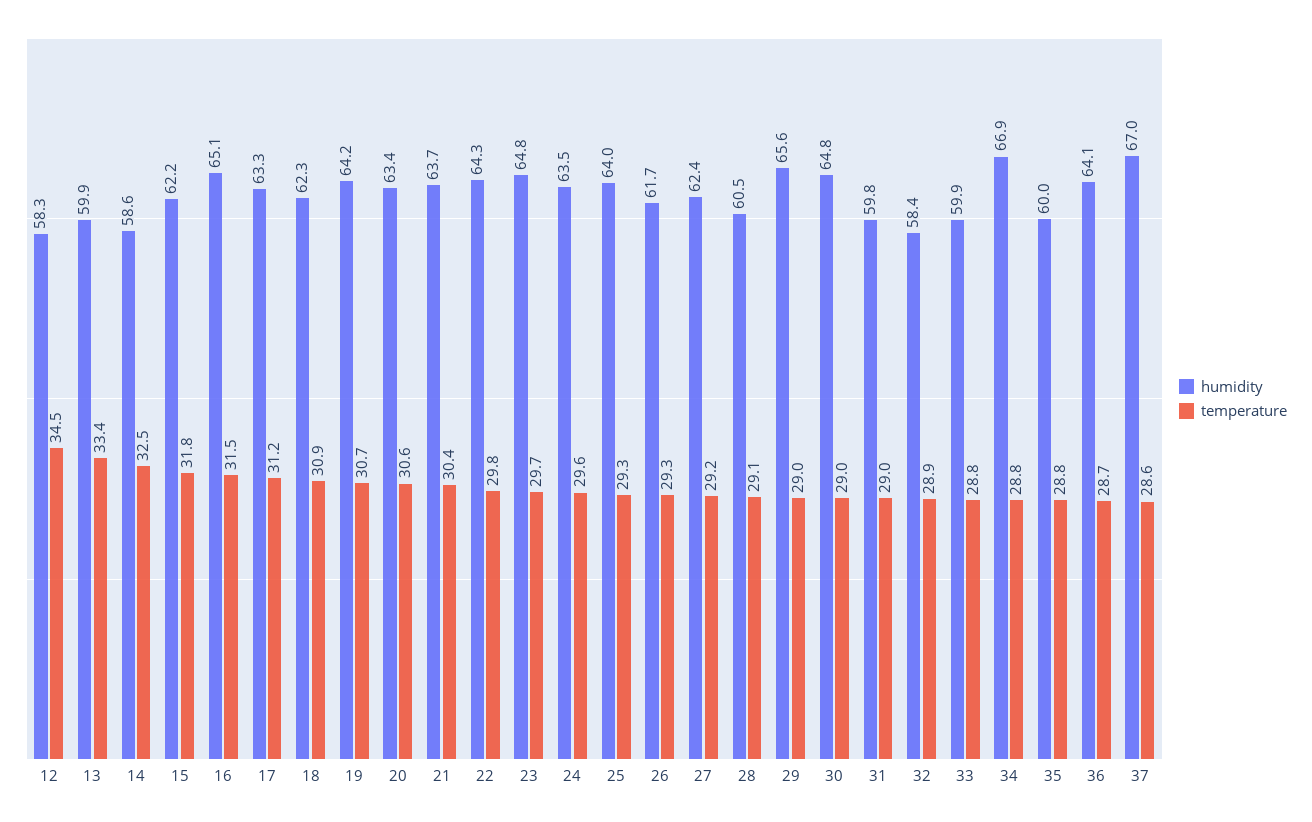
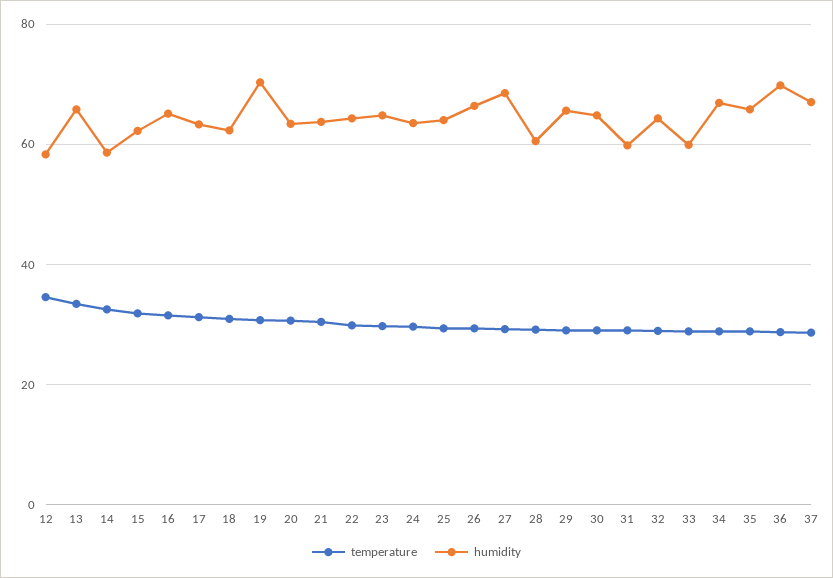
  {
    "humidity": {
      "12": 58.3,
-     "13": 59.9,
+     "13": 66,
      "14": 58.6,
      "15": 62.2,
      "16": 65.1,
      "17": 63.3,
      "18": 62.3,
-     "19": 64.2,
+     "19": 70,
      "20": 63.4,
      "21": 63.7,
      "22": 64.3,
      "23": 64.8,
      "24": 63.5,
      "25": 64,
-     "26": 61.7,
+     "26": 66,
-     "27": 62.4,
+     "27": 68,
      "28": 60.5,
      "29": 65.6,
      "30": 64.8,
      "31": 59.8,
-     "32": 58.4,
+     "32": 64,
      "33": 59.9,
      "34": 66.9,
-     "35": 60,
+     "35": 66,
-     "36": 64.1,
+     "36": 70,
      "37": 67
    },
    "temperature": {
      "12": 34.5,
      "13": 33.4,
      "14": 32.5,
      "15": 31.8,
      "16": 31.5,
      "17": 31.2,
      "18": 30.9,
      "19": 30.7,
      "20": 30.6,
      "21": 30.4,
      "22": 29.8,
      "23": 29.7,
      "24": 29.6,
      "25": 29.3,
      "26": 29.3,
      "27": 29.2,
      "28": 29.1,
      "29": 29,
      "30": 29,
      "31": 29,
      "32": 28.9,
      "33": 28.8,
      "34": 28.8,
      "35": 28.8,
      "36": 28.7,
      "37": 28.6
    }
  }

